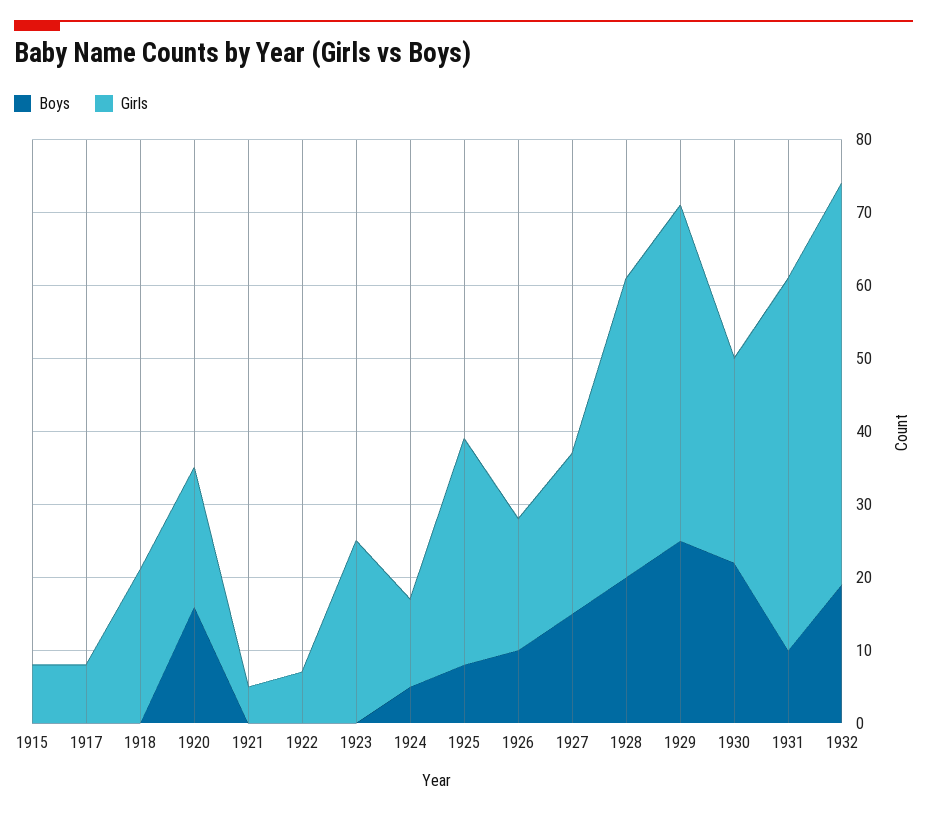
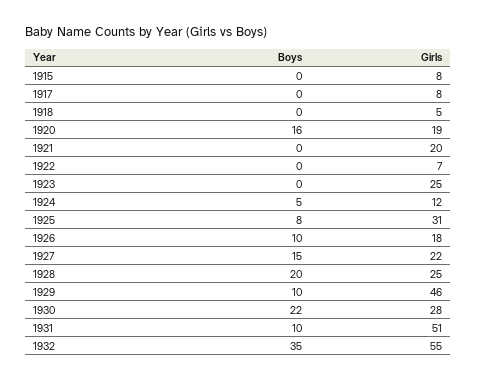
  {
    "Boys": {
      "1915": 0,
      "1917": 0,
      "1918": 0,
      "1920": 16,
      "1921": 0,
      "1922": 0,
      "1923": 0,
      "1924": 5,
      "1925": 8,
      "1926": 10,
      "1927": 15,
      "1928": 20,
-     "1929": 25,
+     "1929": 10,
      "1930": 22,
      "1931": 10,
-     "1932": 20
+     "1932": 35
    },
    "Girls": {
      "1915": 8,
      "1917": 8,
-     "1918": 20,
+     "1918": 5,
      "1920": 19,
-     "1921": 5,
+     "1921": 20,
      "1922": 7,
      "1923": 25,
      "1924": 12,
      "1925": 31,
      "1926": 18,
      "1927": 22,
-     "1928": 40,
+     "1928": 25,
      "1929": 46,
      "1930": 28,
      "1931": 51,
      "1932": 55
    }
  }

